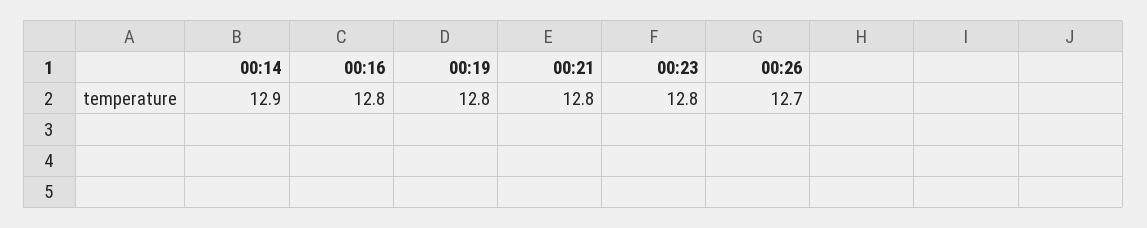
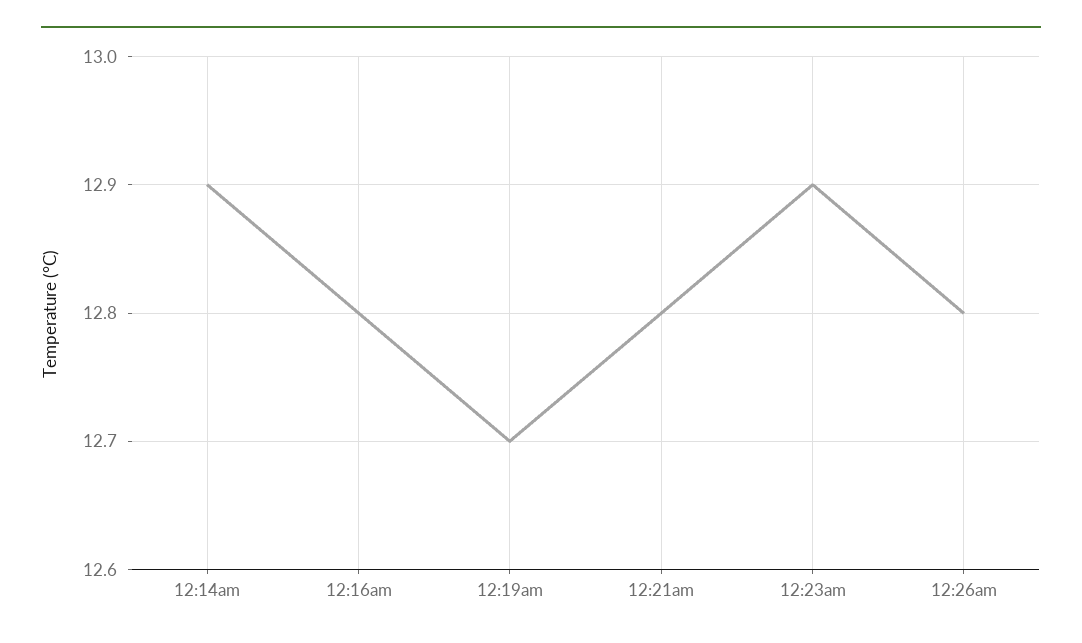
  {
    "00:14": 12.9,
    "00:16": 12.8,
-   "00:19": 12.8,
+   "00:19": 12.7,
    "00:21": 12.8,
-   "00:23": 12.8,
+   "00:23": 12.9,
-   "00:26": 12.7
+   "00:26": 12.8
  }

